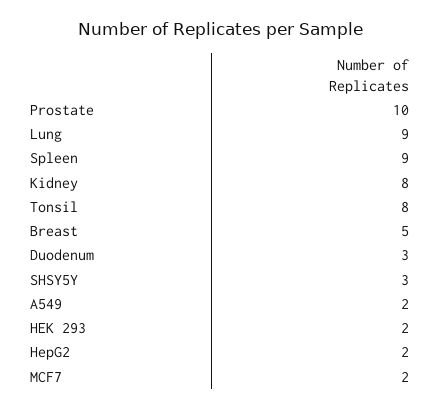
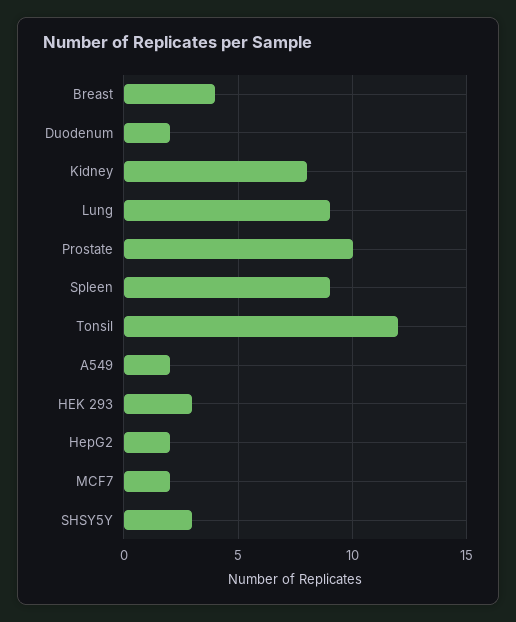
  {
    "Prostate": 10,
    "Lung": 9,
    "Spleen": 9,
    "Kidney": 8,
-   "Tonsil": 8,
+   "Tonsil": 12,
-   "Breast": 5,
+   "Breast": 4,
-   "Duodenum": 3,
+   "Duodenum": 2,
    "SHSY5Y": 3,
    "A549": 2,
-   "HEK 293": 2,
+   "HEK 293": 3,
    "HepG2": 2,
    "MCF7": 2
  }

